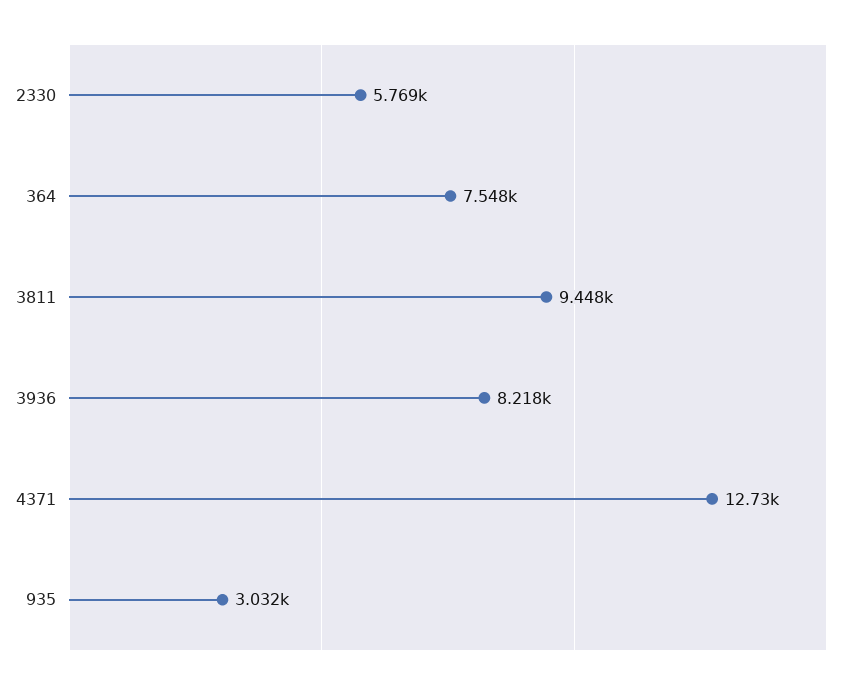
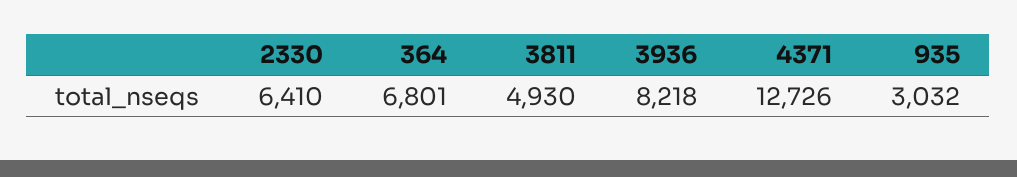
  {
-   "2330": 5769,
+   "2330": 6410,
-   "364": 7548,
+   "364": 6801,
-   "3811": 9448,
+   "3811": 4930,
    "3936": 8218,
    "4371": 12726,
    "935": 3032
  }

